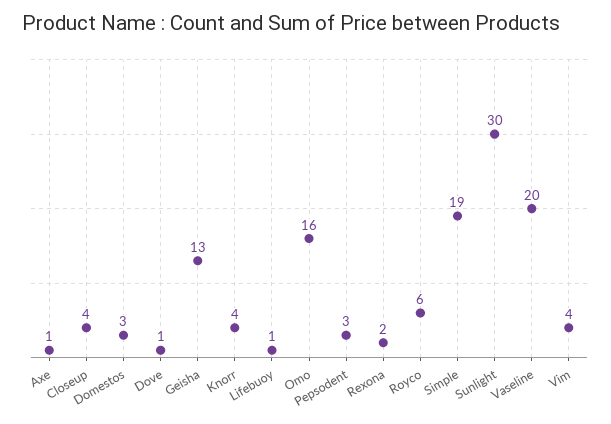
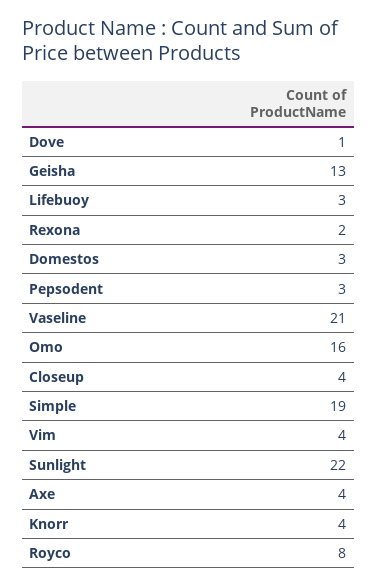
  {
-   "Axe": 1,
+   "Axe": 4,
    "Closeup": 4,
    "Domestos": 3,
    "Dove": 1,
    "Geisha": 13,
    "Knorr": 4,
-   "Lifebuoy": 1,
+   "Lifebuoy": 3,
    "Omo": 16,
    "Pepsodent": 3,
    "Rexona": 2,
-   "Royco": 6,
+   "Royco": 8,
    "Simple": 19,
-   "Sunlight": 30,
+   "Sunlight": 22,
-   "Vaseline": 20,
+   "Vaseline": 21,
    "Vim": 4
  }

